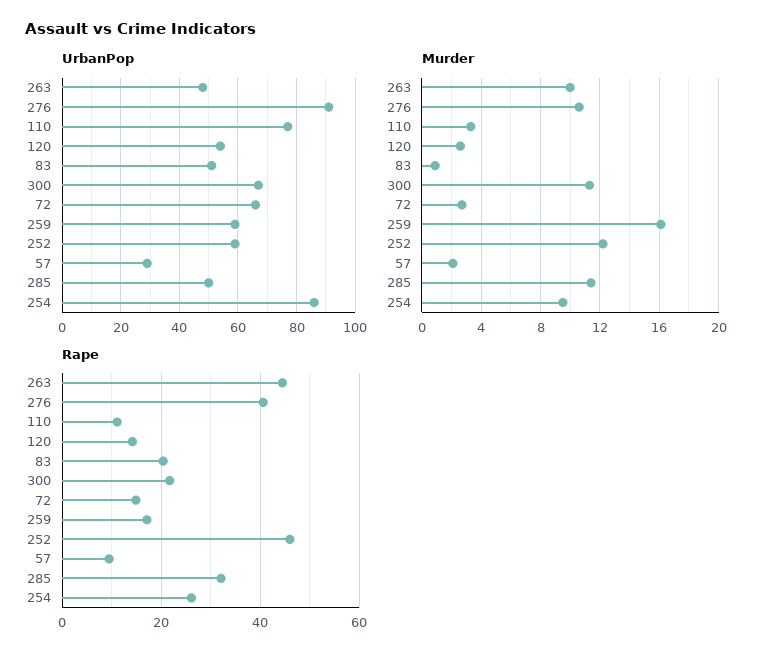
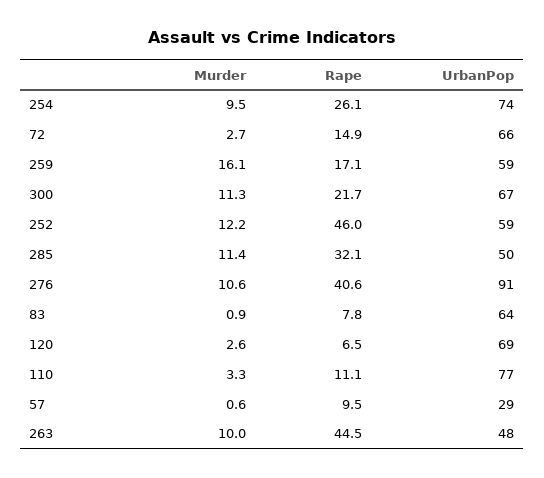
  {
    "UrbanPop": {
      "263": 48,
      "276": 91,
      "110": 77,
-     "120": 55,
+     "120": 69,
-     "83": 50,
+     "83": 64,
      "300": 67,
      "72": 66,
      "259": 59,
      "252": 59,
      "57": 29,
      "285": 50,
-     "254": 85
+     "254": 74
    },
    "Murder": {
      "263": 10,
      "276": 10.6,
      "110": 3.3,
      "120": 2.6,
      "83": 0.9,
      "300": 11.3,
      "72": 2.7,
      "259": 16.1,
      "252": 12.2,
-     "57": 2,
+     "57": 0.6,
      "285": 11.4,
      "254": 9.5
    },
    "Rape": {
      "263": 44.5,
      "276": 40.6,
      "110": 11.1,
-     "120": 14,
+     "120": 6.5,
-     "83": 20,
+     "83": 7.8,
      "300": 21.7,
      "72": 14.9,
      "259": 17.1,
      "252": 46,
      "57": 9.5,
      "285": 32.1,
      "254": 26.1
    }
  }

